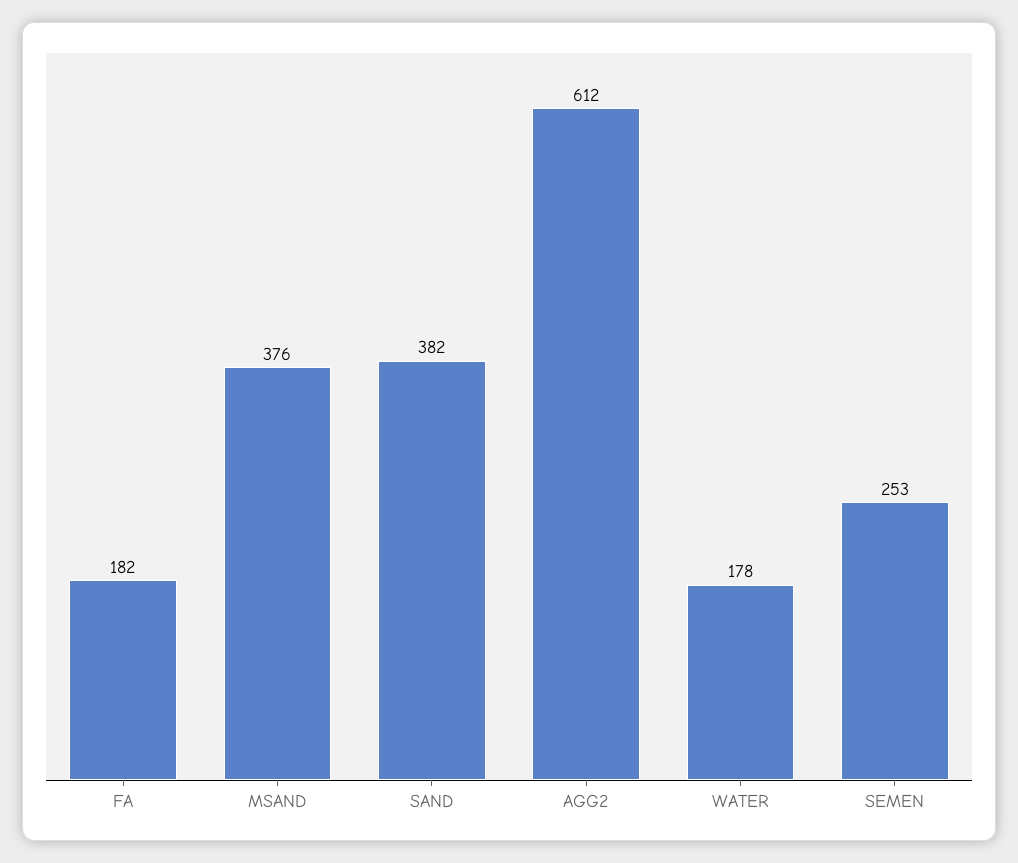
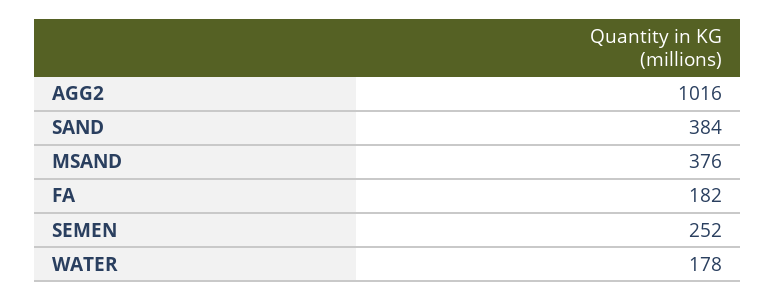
  {
    "FA": 182,
    "MSAND": 376,
-   "SAND": 382,
+   "SAND": 384,
-   "AGG2": 612,
+   "AGG2": 1016,
    "WATER": 178,
-   "SEMEN": 253
+   "SEMEN": 252
  }

